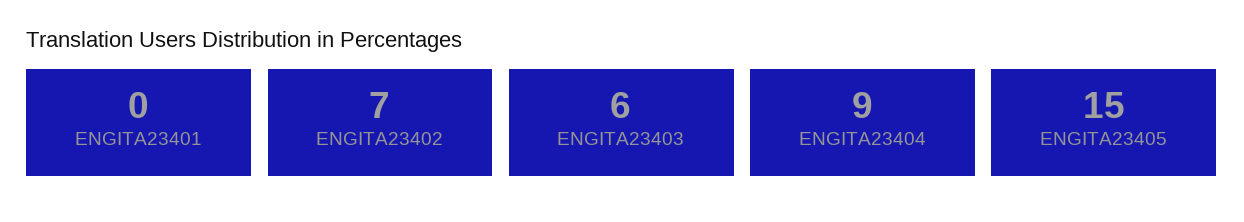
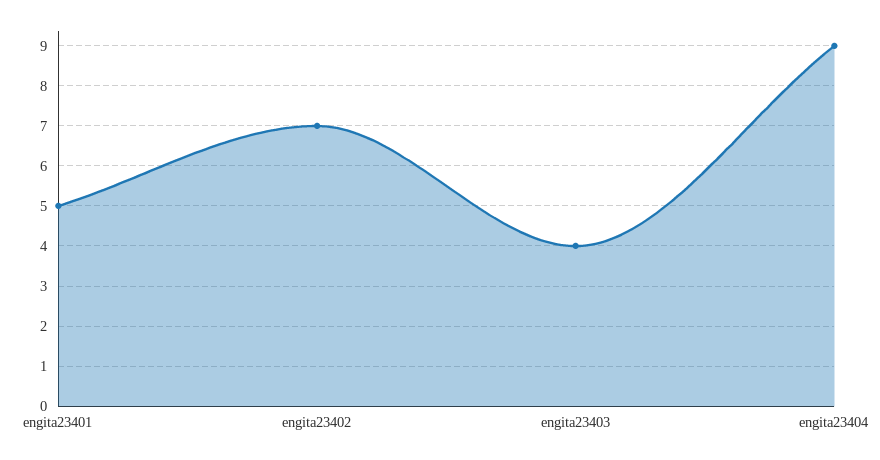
  {
-   "ENGITA23401": 0,
+   "ENGITA23401": 5,
    "ENGITA23402": 7,
-   "ENGITA23403": 6,
+   "ENGITA23403": 4,
-   "ENGITA23404": 9,
+   "ENGITA23404": 9
-   "ENGITA23405": 15
  }

